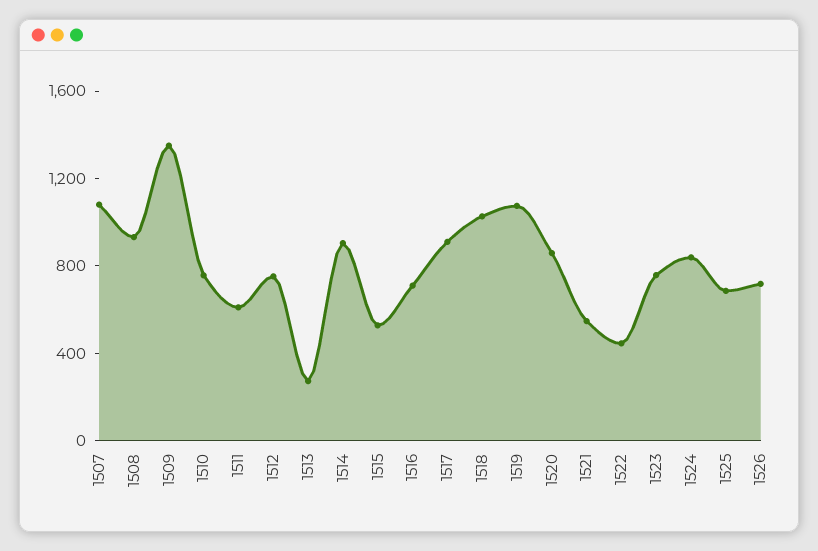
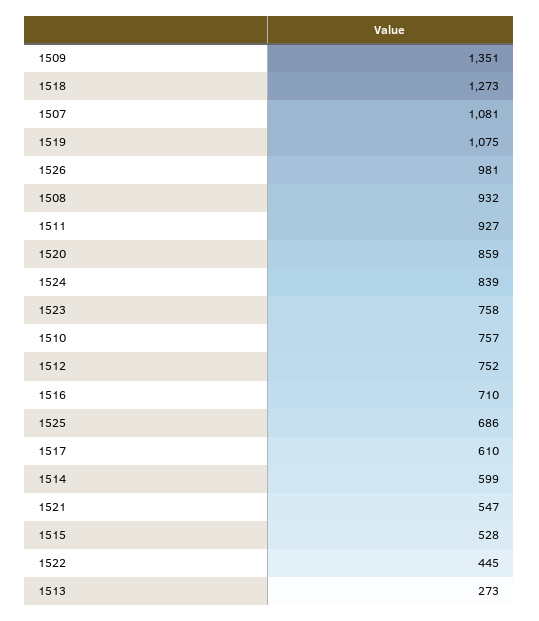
  {
    "1507": 1081,
    "1508": 932,
    "1509": 1351,
    "1510": 757,
-   "1511": 600,
+   "1511": 927,
    "1512": 752,
    "1513": 273,
-   "1514": 900,
+   "1514": 599,
    "1515": 528,
    "1516": 710,
-   "1517": 900,
+   "1517": 610,
-   "1518": 1000,
+   "1518": 1273,
    "1519": 1075,
    "1520": 859,
    "1521": 547,
    "1522": 445,
    "1523": 758,
    "1524": 839,
    "1525": 686,
-   "1526": 700
+   "1526": 981
  }

